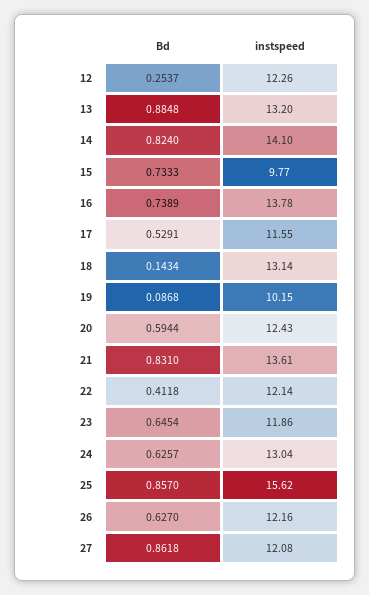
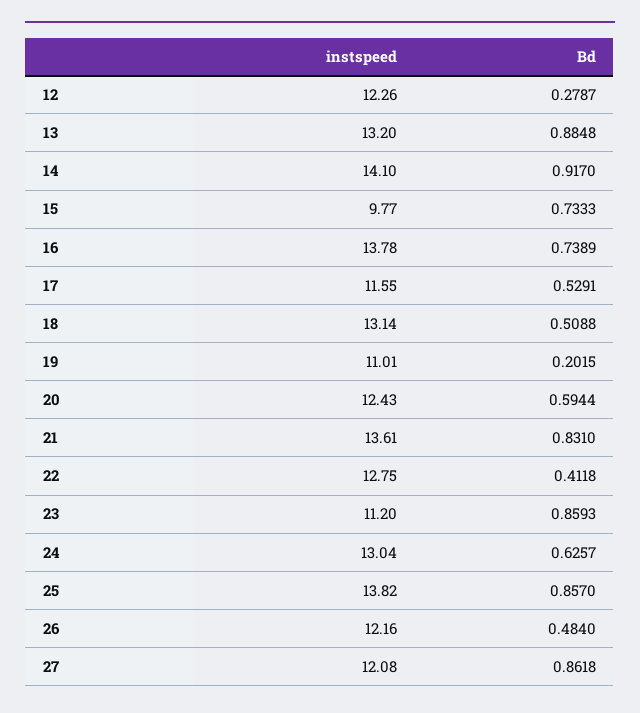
  {
    "Bd": {
-     "12": 0.2537,
+     "12": 0.2787,
      "13": 0.8848,
-     "14": 0.824,
+     "14": 0.917,
      "15": 0.7333,
      "16": 0.7389,
      "17": 0.5291,
-     "18": 0.1434,
+     "18": 0.5088,
-     "19": 0.0868,
+     "19": 0.2015,
      "20": 0.5944,
      "21": 0.831,
      "22": 0.4118,
-     "23": 0.6454,
+     "23": 0.8593,
      "24": 0.6257,
      "25": 0.857,
-     "26": 0.627,
+     "26": 0.484,
      "27": 0.8618
    },
    "instspeed": {
      "12": 12.26,
      "13": 13.2,
      "14": 14.1,
      "15": 9.77,
      "16": 13.78,
      "17": 11.55,
      "18": 13.14,
-     "19": 10.15,
+     "19": 11.01,
      "20": 12.43,
      "21": 13.61,
-     "22": 12.14,
+     "22": 12.75,
-     "23": 11.86,
+     "23": 11.2,
      "24": 13.04,
-     "25": 15.62,
+     "25": 13.82,
      "26": 12.16,
      "27": 12.08
    }
  }

